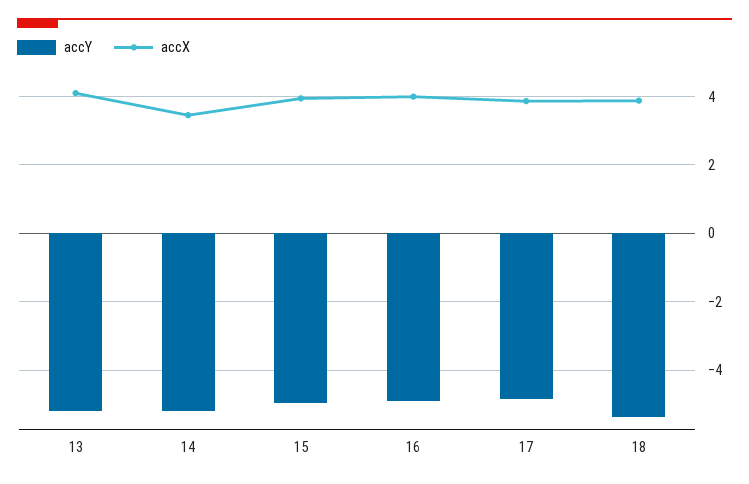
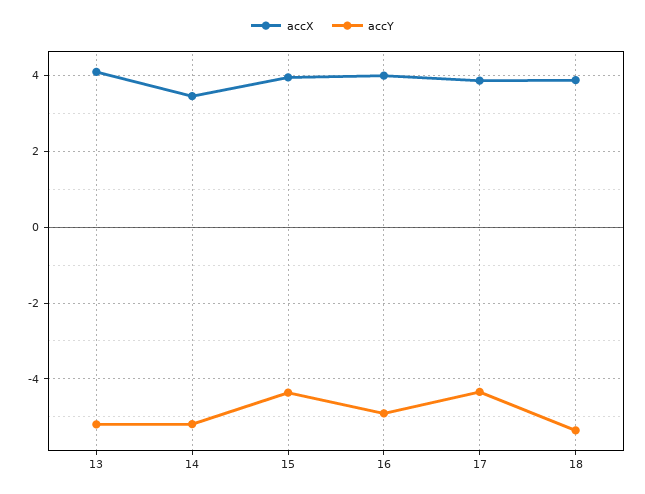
  {
    "accY": {
      "13": -5.2,
      "14": -5.2,
-     "15": -5,
+     "15": -4.4,
      "16": -5,
-     "17": -4.8,
+     "17": -4.4,
      "18": -5.4
    },
    "accX": {
      "13": 4,
      "14": 3.4,
      "15": 4,
      "16": 4,
      "17": 3.8,
      "18": 3.8
    }
  }

